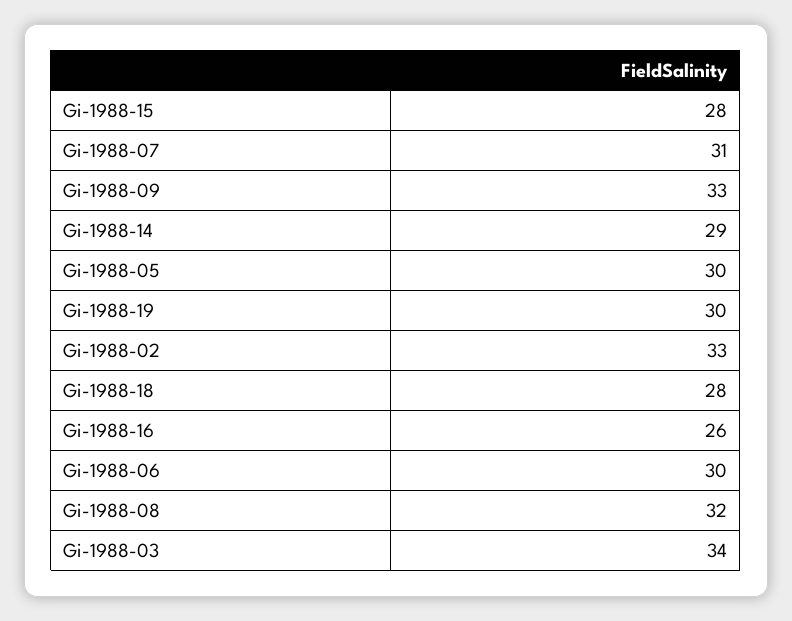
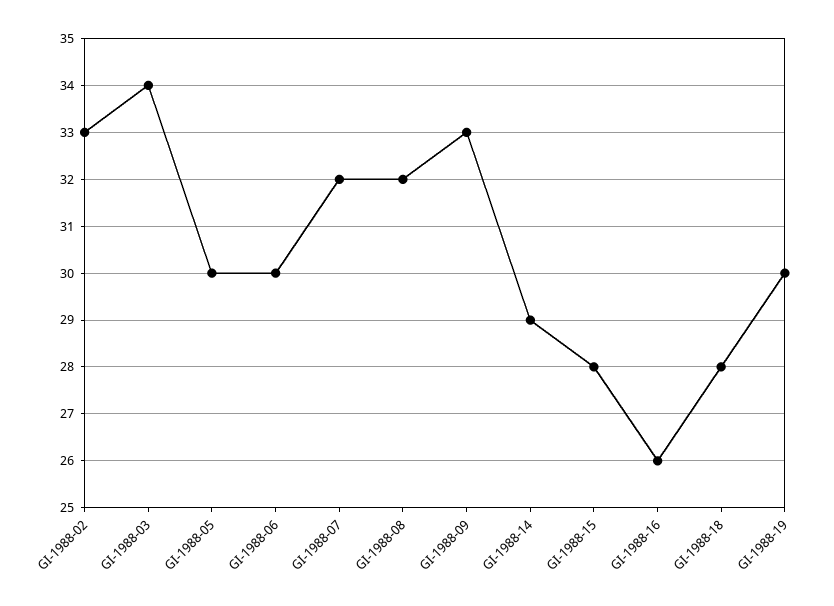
  {
    "Gi-1988-15": 28,
-   "Gi-1988-07": 31,
+   "Gi-1988-07": 32,
    "Gi-1988-09": 33,
    "Gi-1988-14": 29,
    "Gi-1988-05": 30,
    "Gi-1988-19": 30,
    "Gi-1988-02": 33,
    "Gi-1988-18": 28,
    "Gi-1988-16": 26,
    "Gi-1988-06": 30,
    "Gi-1988-08": 32,
    "Gi-1988-03": 34
  }

